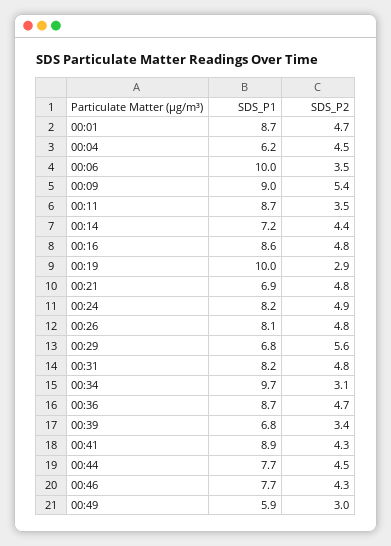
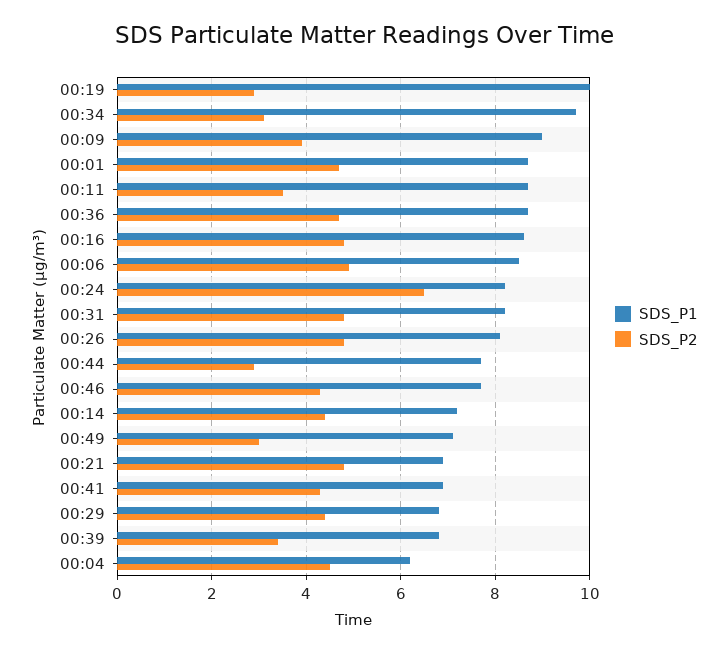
  {
    "SDS_P1": {
      "00:01": 8.7,
      "00:04": 6.2,
-     "00:06": 10,
+     "00:06": 8.5,
      "00:09": 9,
      "00:11": 8.7,
      "00:14": 7.2,
      "00:16": 8.6,
      "00:19": 10,
      "00:21": 6.9,
      "00:24": 8.2,
      "00:26": 8.1,
      "00:29": 6.8,
      "00:31": 8.2,
      "00:34": 9.7,
      "00:36": 8.7,
      "00:39": 6.8,
-     "00:41": 8.9,
+     "00:41": 7,
      "00:44": 7.7,
      "00:46": 7.7,
-     "00:49": 5.9
+     "00:49": 7
    },
    "SDS_P2": {
      "00:01": 4.7,
      "00:04": 4.5,
-     "00:06": 3.5,
+     "00:06": 5,
-     "00:09": 5.4,
+     "00:09": 4,
      "00:11": 3.5,
      "00:14": 4.4,
      "00:16": 4.8,
      "00:19": 2.9,
      "00:21": 4.8,
-     "00:24": 4.9,
+     "00:24": 6.5,
      "00:26": 4.8,
-     "00:29": 5.6,
+     "00:29": 4.5,
      "00:31": 4.8,
      "00:34": 3.1,
      "00:36": 4.7,
      "00:39": 3.4,
      "00:41": 4.3,
-     "00:44": 4.5,
+     "00:44": 3,
      "00:46": 4.3,
      "00:49": 3
    }
  }

